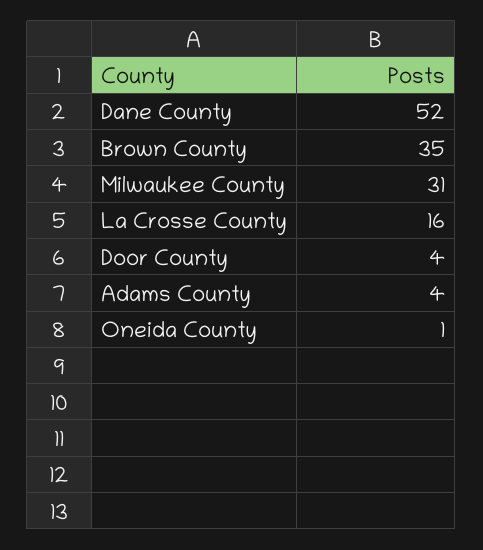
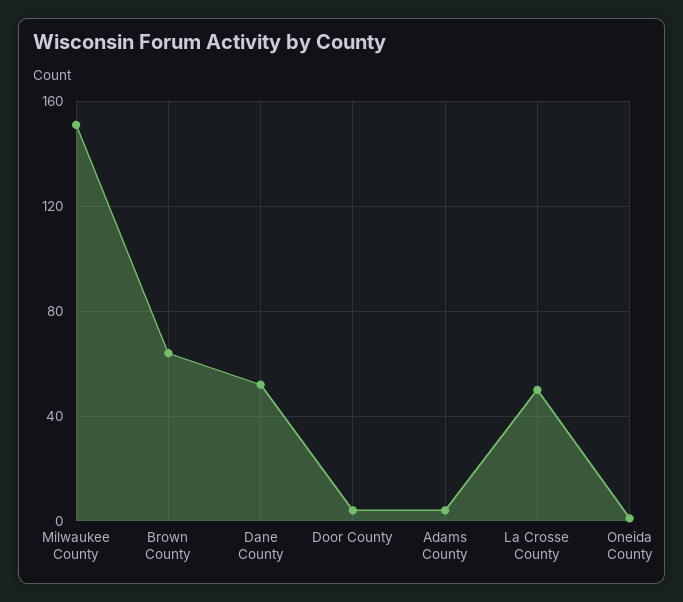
  {
    "Dane County": 52,
-   "Brown County": 35,
+   "Brown County": 65,
-   "Milwaukee County": 31,
+   "Milwaukee County": 150,
-   "La Crosse County": 16,
+   "La Crosse County": 50,
    "Door County": 4,
    "Adams County": 4,
    "Oneida County": 1
  }

